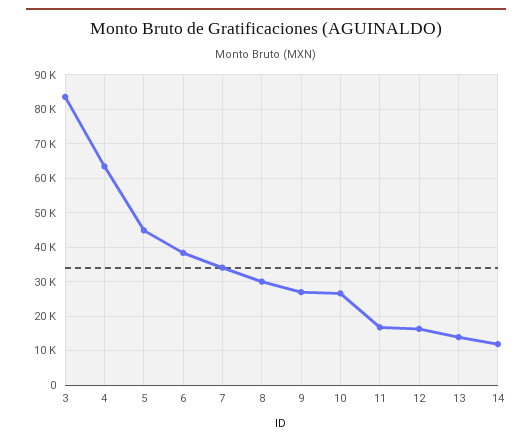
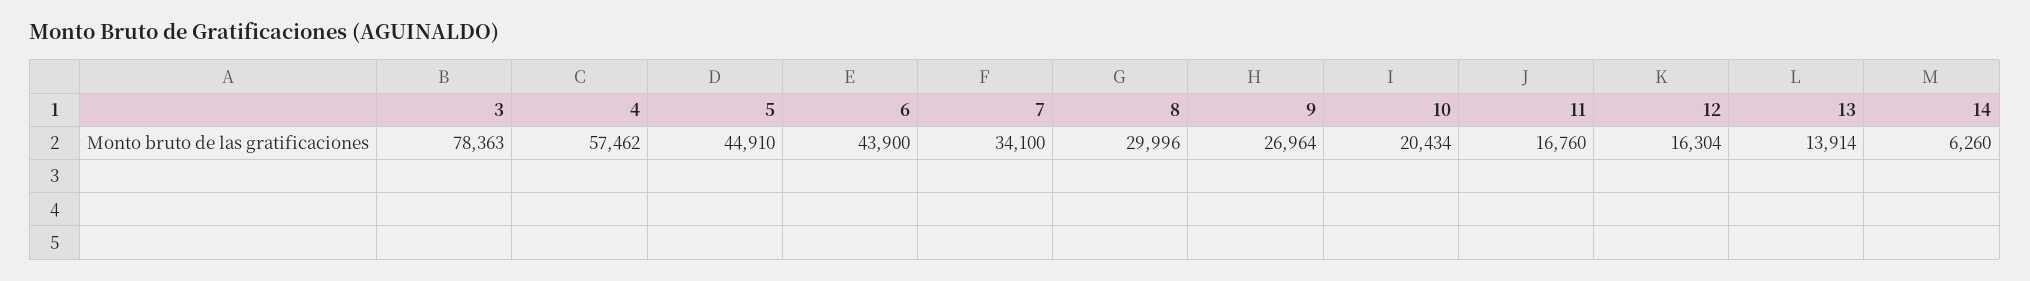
  {
-   "3": 84000,
+   "3": 78363,
-   "4": 64000,
+   "4": 57462,
    "5": 44910,
-   "6": 38000,
+   "6": 43900,
    "7": 34100,
    "8": 29996,
    "9": 26964,
-   "10": 26000,
+   "10": 20434,
    "11": 16760,
    "12": 16304,
    "13": 13914,
-   "14": 12000
+   "14": 6260
  }

